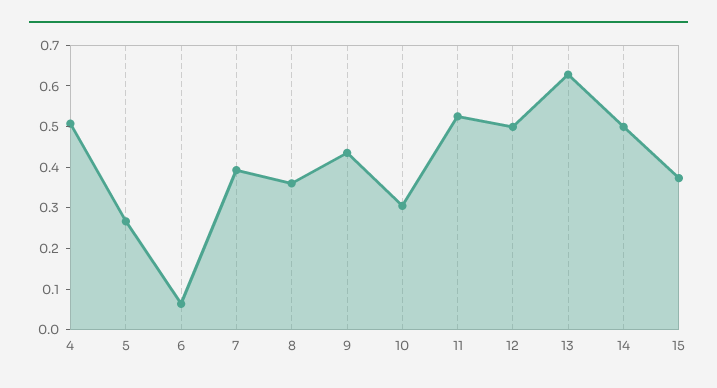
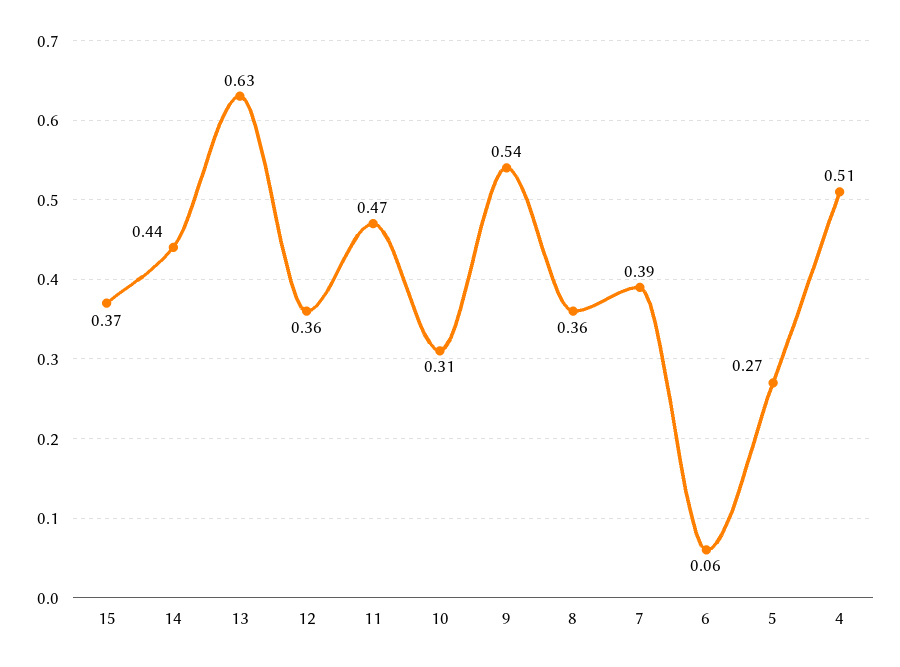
  {
    "4": 0.51,
    "5": 0.27,
    "6": 0.06,
    "7": 0.39,
    "8": 0.36,
-   "9": 0.44,
+   "9": 0.54,
    "10": 0.31,
-   "11": 0.52,
+   "11": 0.47,
-   "12": 0.5,
+   "12": 0.36,
    "13": 0.63,
-   "14": 0.5,
+   "14": 0.44,
    "15": 0.37
  }

